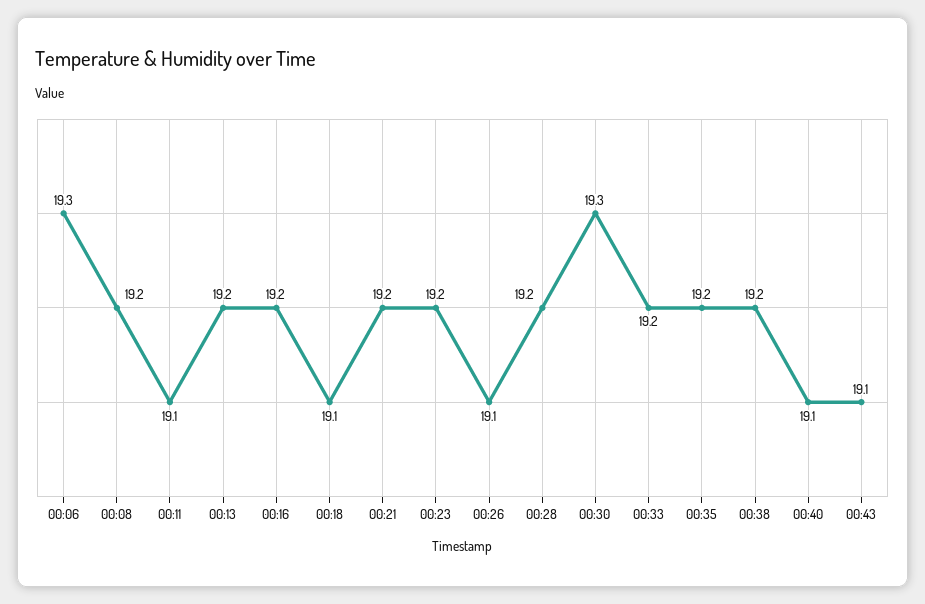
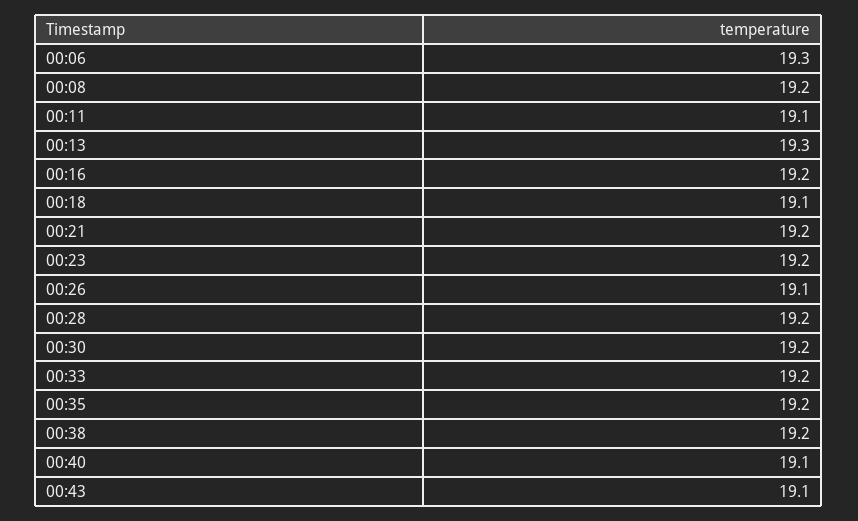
  {
    "00:06": 19.3,
    "00:08": 19.2,
    "00:11": 19.1,
-   "00:13": 19.2,
+   "00:13": 19.3,
    "00:16": 19.2,
    "00:18": 19.1,
    "00:21": 19.2,
    "00:23": 19.2,
    "00:26": 19.1,
    "00:28": 19.2,
-   "00:30": 19.3,
+   "00:30": 19.2,
    "00:33": 19.2,
    "00:35": 19.2,
    "00:38": 19.2,
    "00:40": 19.1,
    "00:43": 19.1
  }

